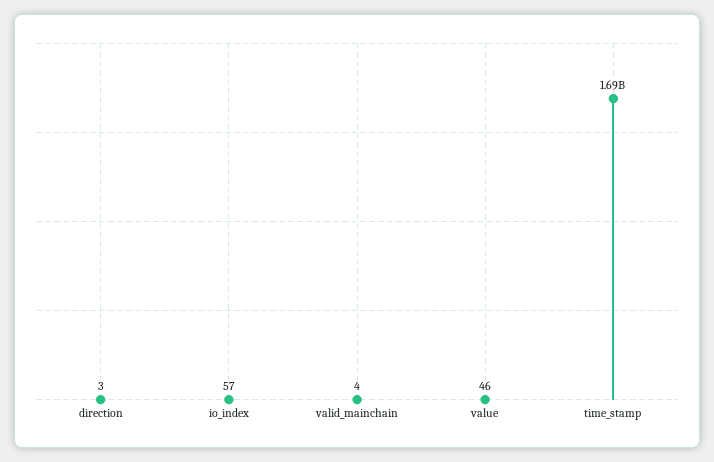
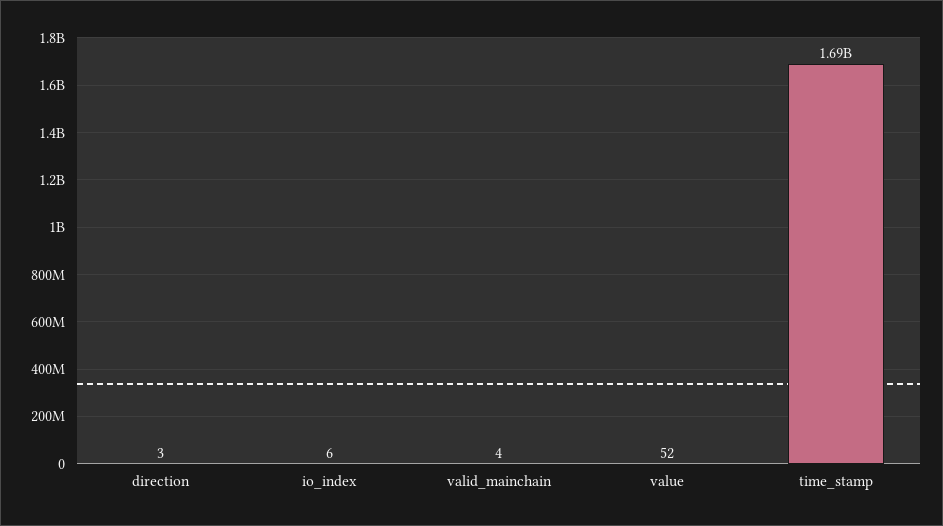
  {
    "direction": 3,
-   "io_index": 57,
+   "io_index": 6,
    "valid_mainchain": 4,
-   "value": 46,
+   "value": 52,
    "time_stamp": 1690000000
  }

